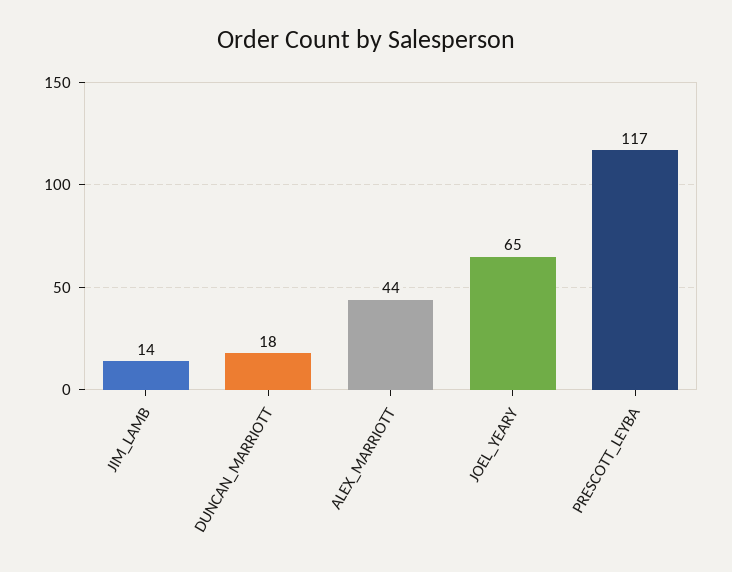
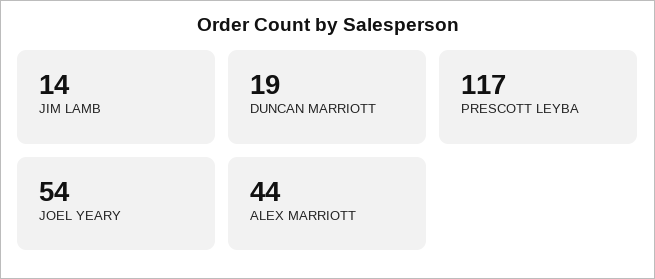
  {
    "JIM_LAMB": 14,
-   "DUNCAN_MARRIOTT": 18,
+   "DUNCAN_MARRIOTT": 19,
    "ALEX_MARRIOTT": 44,
-   "JOEL_YEARY": 65,
+   "JOEL_YEARY": 54,
    "PRESCOTT_LEYBA": 117
  }

